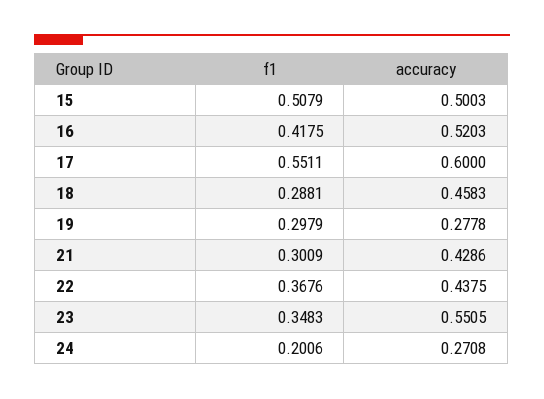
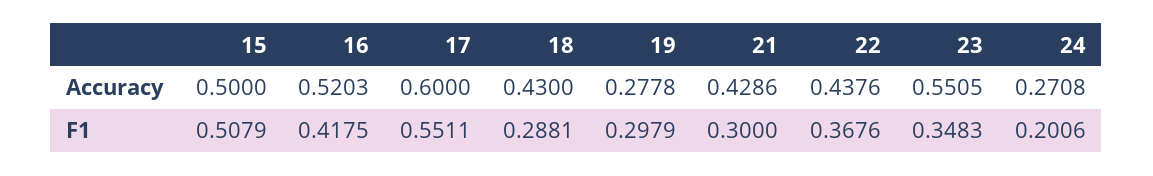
  {
    "f1": {
      "15": 0.5079,
      "16": 0.4175,
      "17": 0.5511,
      "18": 0.2881,
      "19": 0.2979,
-     "21": 0.3009,
+     "21": 0.3,
      "22": 0.3676,
      "23": 0.3483,
      "24": 0.2006
    },
    "accuracy": {
-     "15": 0.5003,
+     "15": 0.5,
      "16": 0.5203,
      "17": 0.6,
-     "18": 0.4583,
+     "18": 0.43,
      "19": 0.2778,
      "21": 0.4286,
-     "22": 0.4375,
+     "22": 0.4376,
      "23": 0.5505,
      "24": 0.2708
    }
  }

